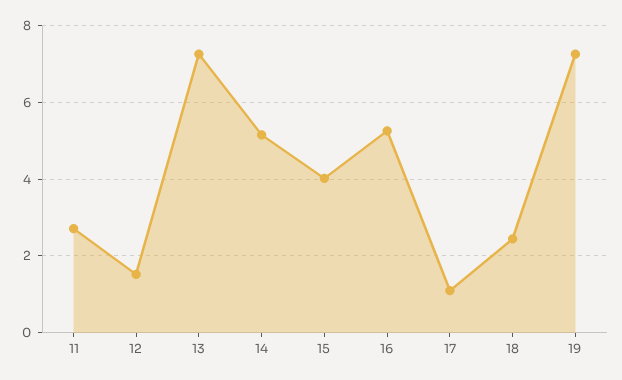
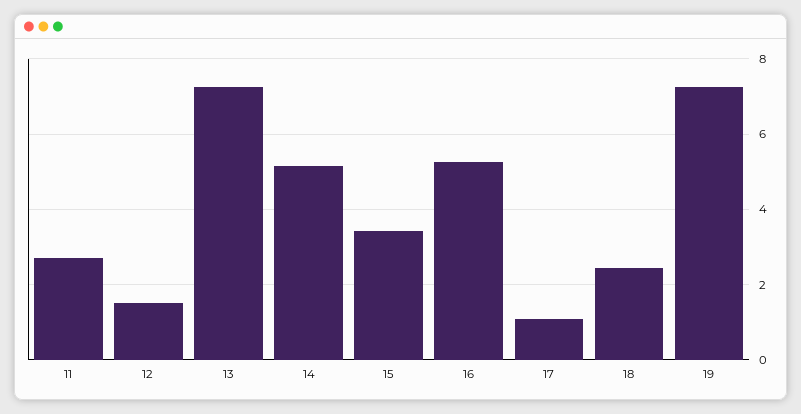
  {
    "11": 2.8,
    "12": 1.6,
    "13": 7.2,
    "14": 5.2,
-   "15": 4,
+   "15": 3.4,
    "16": 5.2,
    "17": 1,
    "18": 2.4,
    "19": 7.2
  }

